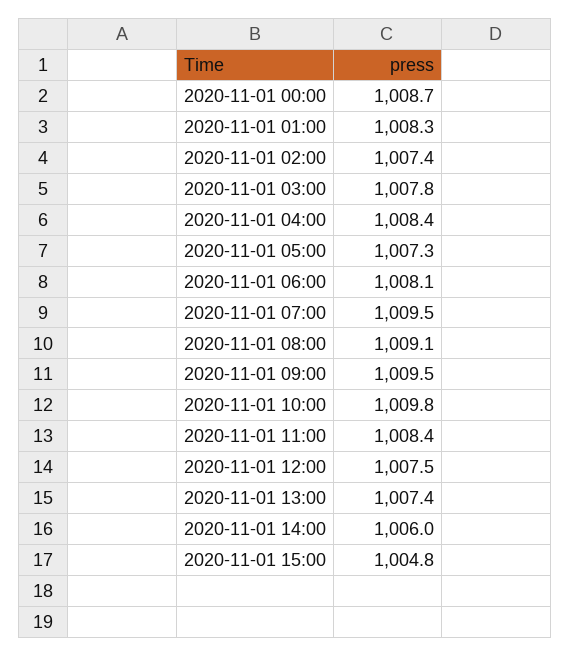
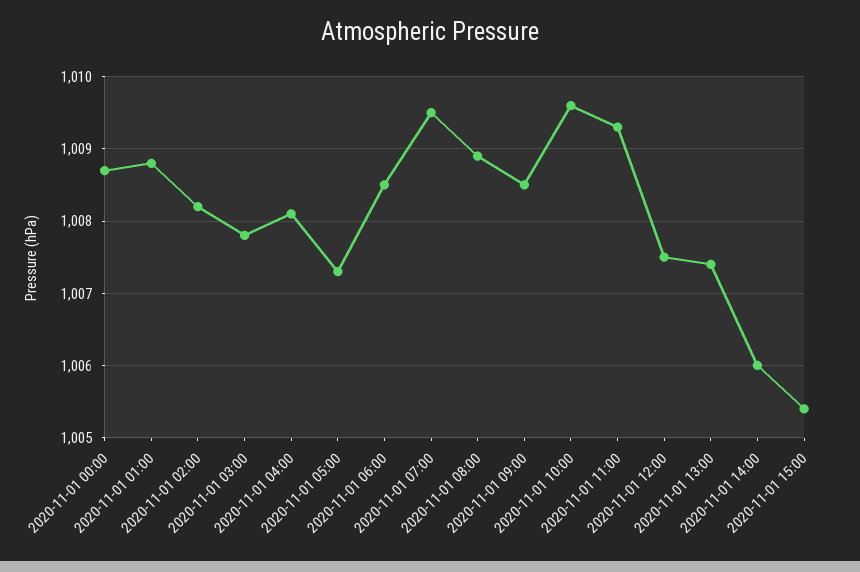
  {
    "2020-11-01 00:00": 1008.7,
-   "2020-11-01 01:00": 1008.3,
+   "2020-11-01 01:00": 1008.8,
-   "2020-11-01 02:00": 1007.4,
+   "2020-11-01 02:00": 1008.2,
    "2020-11-01 03:00": 1007.8,
-   "2020-11-01 04:00": 1008.4,
+   "2020-11-01 04:00": 1008.1,
    "2020-11-01 05:00": 1007.3,
-   "2020-11-01 06:00": 1008.1,
+   "2020-11-01 06:00": 1008.5,
    "2020-11-01 07:00": 1009.5,
-   "2020-11-01 08:00": 1009.1,
+   "2020-11-01 08:00": 1008.9,
-   "2020-11-01 09:00": 1009.5,
+   "2020-11-01 09:00": 1008.5,
-   "2020-11-01 10:00": 1009.8,
+   "2020-11-01 10:00": 1009.6,
-   "2020-11-01 11:00": 1008.4,
+   "2020-11-01 11:00": 1009.3,
    "2020-11-01 12:00": 1007.5,
    "2020-11-01 13:00": 1007.4,
    "2020-11-01 14:00": 1006,
-   "2020-11-01 15:00": 1004.8
+   "2020-11-01 15:00": 1005.4
  }

